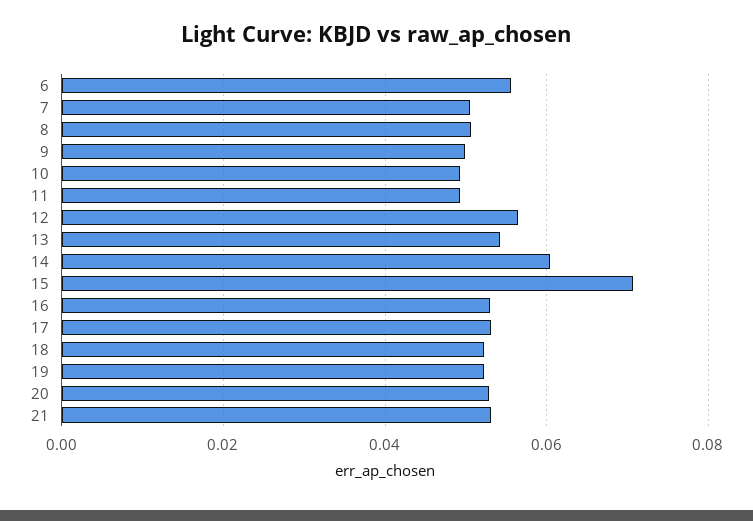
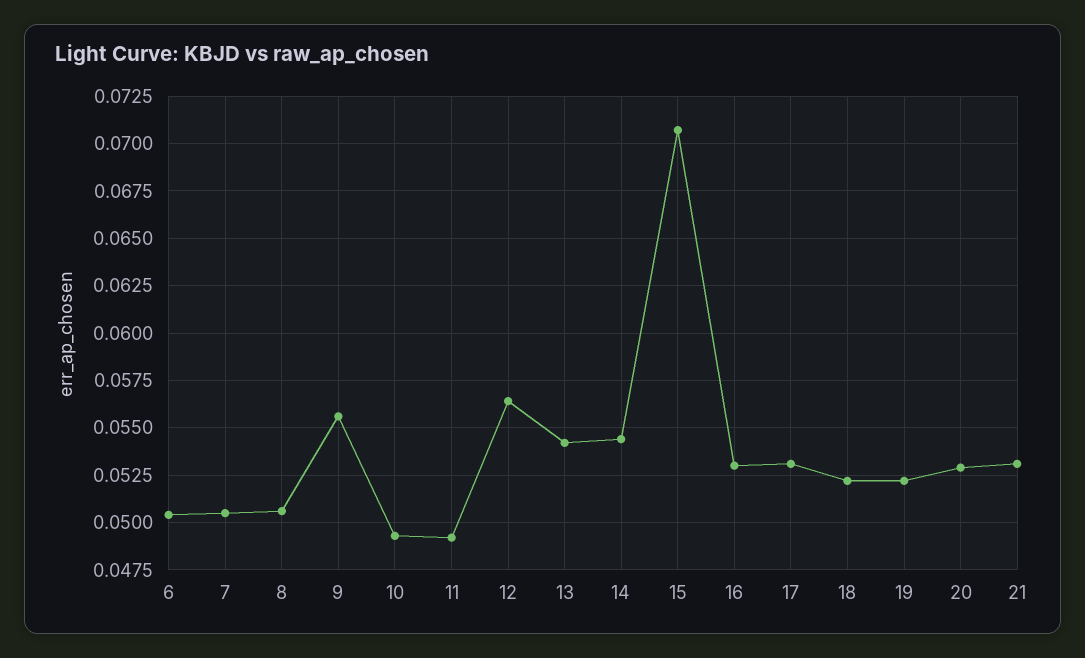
  {
-   "6": 0.056,
+   "6": 0.0505,
    "7": 0.0505,
    "8": 0.0505,
-   "9": 0.05,
+   "9": 0.0555,
    "10": 0.0495,
    "11": 0.049,
    "12": 0.0565,
    "13": 0.054,
-   "14": 0.06,
+   "14": 0.0545,
    "15": 0.0705,
    "16": 0.053,
    "17": 0.053,
    "18": 0.052,
    "19": 0.052,
    "20": 0.053,
    "21": 0.053
  }

